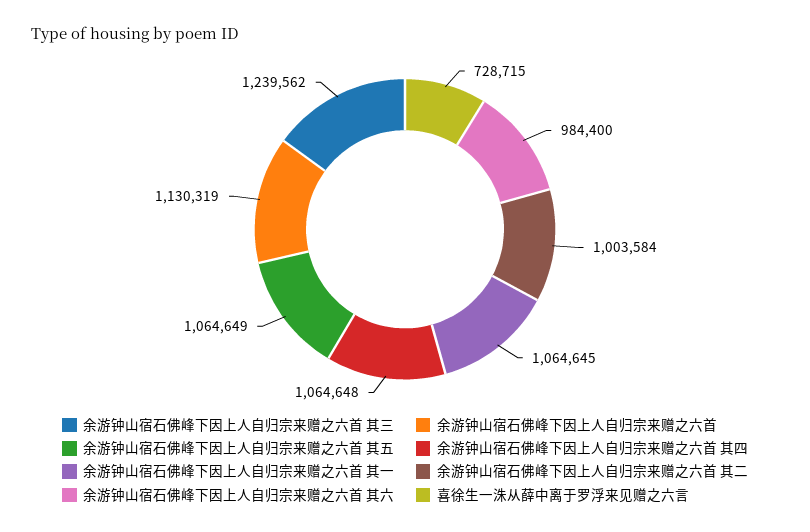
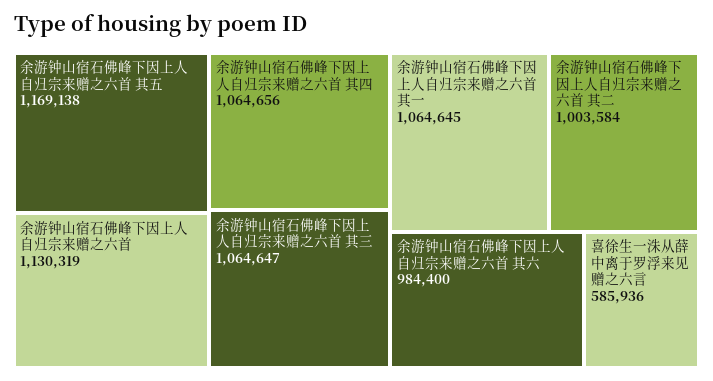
  {
-   "余游钟山宿石佛峰下因上人自归宗来赠之六首 其三": 1239562,
+   "余游钟山宿石佛峰下因上人自归宗来赠之六首 其三": 1064647,
    "余游钟山宿石佛峰下因上人自归宗来赠之六首": 1130319,
-   "余游钟山宿石佛峰下因上人自归宗来赠之六首 其五": 1064649,
+   "余游钟山宿石佛峰下因上人自归宗来赠之六首 其五": 1169138,
-   "余游钟山宿石佛峰下因上人自归宗来赠之六首 其四": 1064648,
+   "余游钟山宿石佛峰下因上人自归宗来赠之六首 其四": 1064656,
    "余游钟山宿石佛峰下因上人自归宗来赠之六首 其一": 1064645,
    "余游钟山宿石佛峰下因上人自归宗来赠之六首 其二": 1003584,
    "余游钟山宿石佛峰下因上人自归宗来赠之六首 其六": 984400,
-   "喜徐生一洙从薛中离于罗浮来见赠之六言": 728715
+   "喜徐生一洙从薛中离于罗浮来见赠之六言": 585936
  }

